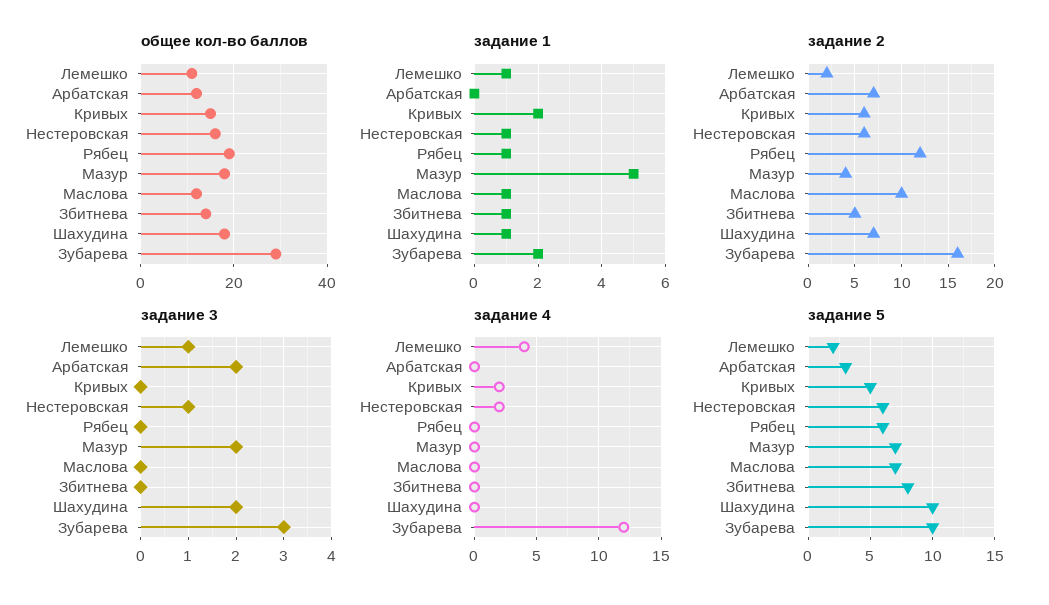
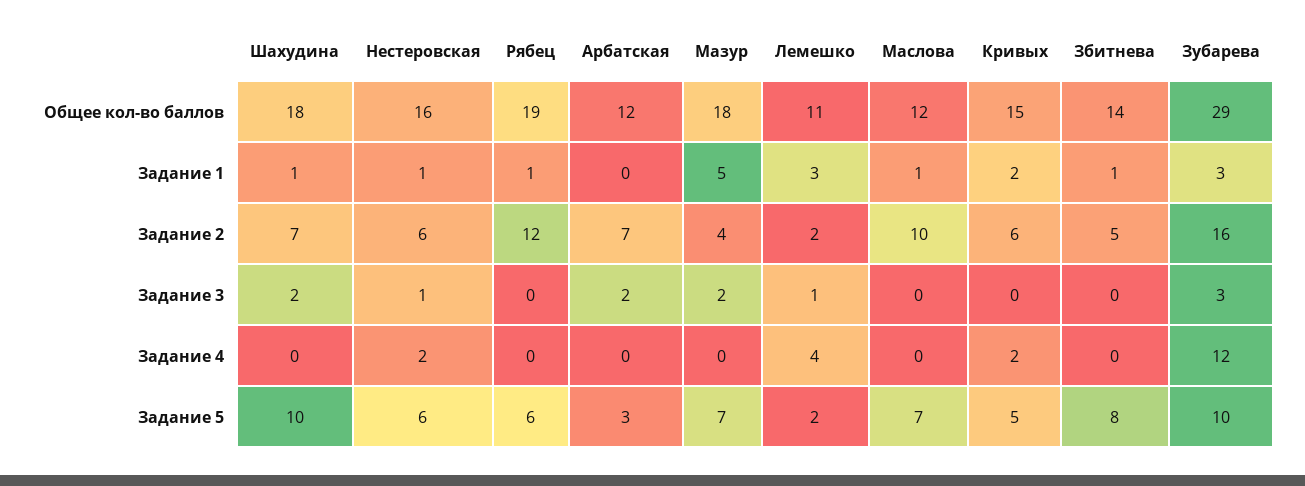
  {
    "общее кол-во баллов": {
      "Лемешко": 11,
      "Арбатская": 12,
      "Кривых": 15,
      "Нестеровская": 16,
      "Рябец": 19,
      "Мазур": 18,
      "Маслова": 12,
      "Збитнева": 14,
      "Шахудина": 18,
      "Зубарева": 29
    },
    "задание 1": {
-     "Лемешко": 1,
+     "Лемешко": 3,
      "Арбатская": 0,
      "Кривых": 2,
      "Нестеровская": 1,
      "Рябец": 1,
      "Мазур": 5,
      "Маслова": 1,
      "Збитнева": 1,
      "Шахудина": 1,
-     "Зубарева": 2
+     "Зубарева": 3
    },
    "задание 2": {
      "Лемешко": 2,
      "Арбатская": 7,
      "Кривых": 6,
      "Нестеровская": 6,
      "Рябец": 12,
      "Мазур": 4,
      "Маслова": 10,
      "Збитнева": 5,
      "Шахудина": 7,
      "Зубарева": 16
    },
    "задание 3": {
      "Лемешко": 1,
      "Арбатская": 2,
      "Кривых": 0,
      "Нестеровская": 1,
      "Рябец": 0,
      "Мазур": 2,
      "Маслова": 0,
      "Збитнева": 0,
      "Шахудина": 2,
      "Зубарева": 3
    },
    "задание 4": {
      "Лемешко": 4,
      "Арбатская": 0,
      "Кривых": 2,
      "Нестеровская": 2,
      "Рябец": 0,
      "Мазур": 0,
      "Маслова": 0,
      "Збитнева": 0,
      "Шахудина": 0,
      "Зубарева": 12
    },
    "задание 5": {
      "Лемешко": 2,
      "Арбатская": 3,
      "Кривых": 5,
      "Нестеровская": 6,
      "Рябец": 6,
      "Мазур": 7,
      "Маслова": 7,
      "Збитнева": 8,
      "Шахудина": 10,
      "Зубарева": 10
    }
  }

